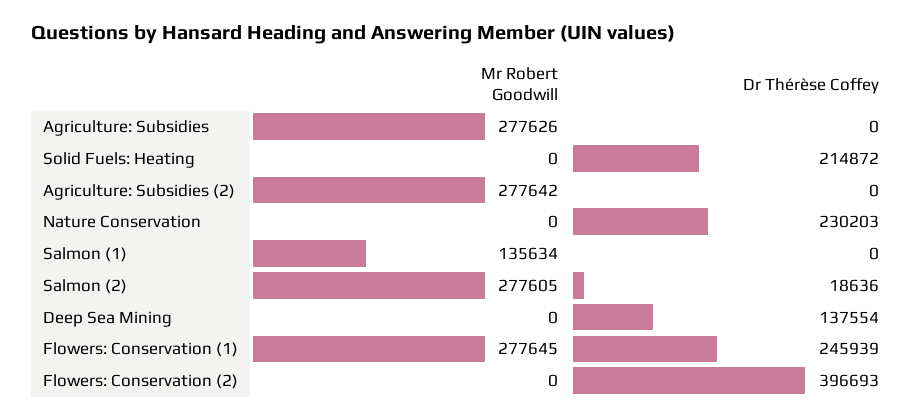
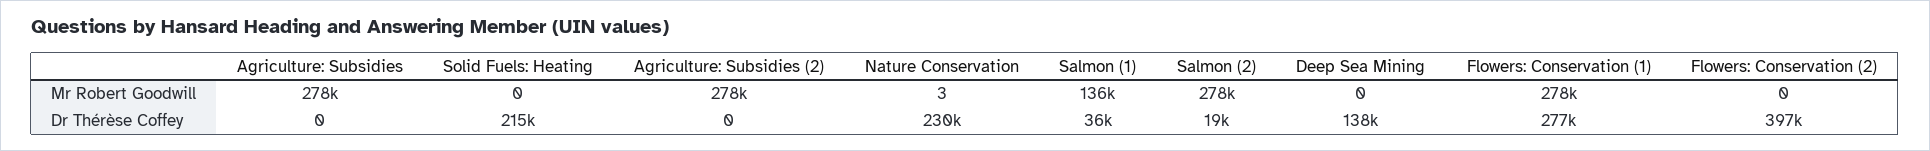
  {
    "Mr Robert Goodwill": {
      "Agriculture: Subsidies": 277626,
      "Solid Fuels: Heating": 0,
      "Agriculture: Subsidies (2)": 277642,
-     "Nature Conservation": 0,
+     "Nature Conservation": 3,
      "Salmon (1)": 135634,
      "Salmon (2)": 277605,
      "Deep Sea Mining": 0,
      "Flowers: Conservation (1)": 277645,
      "Flowers: Conservation (2)": 0
    },
    "Dr Thérèse Coffey": {
      "Agriculture: Subsidies": 0,
      "Solid Fuels: Heating": 214872,
      "Agriculture: Subsidies (2)": 0,
      "Nature Conservation": 230203,
-     "Salmon (1)": 0,
+     "Salmon (1)": 36000,
      "Salmon (2)": 18636,
      "Deep Sea Mining": 137554,
-     "Flowers: Conservation (1)": 245939,
+     "Flowers: Conservation (1)": 277000,
      "Flowers: Conservation (2)": 396693
    }
  }

